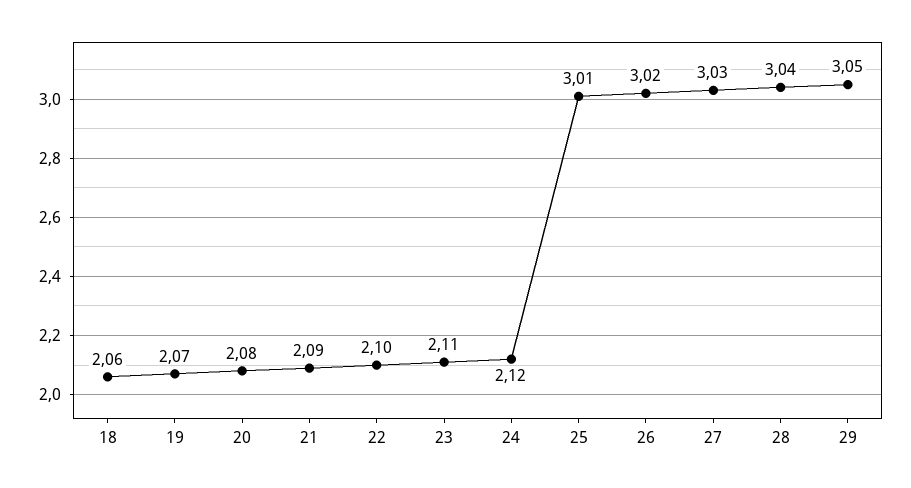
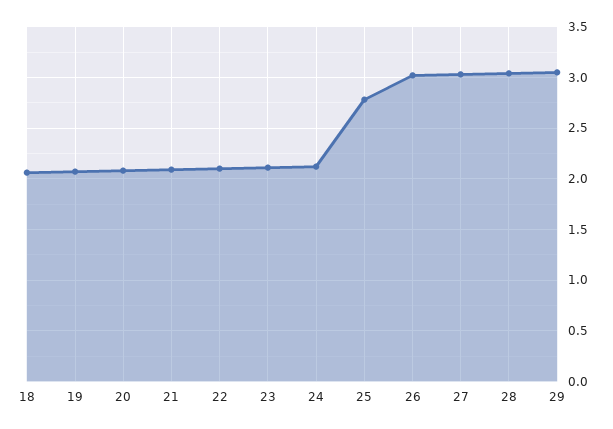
  {
    "18": 2.06,
    "19": 2.07,
    "20": 2.08,
    "21": 2.09,
    "22": 2.1,
    "23": 2.11,
    "24": 2.12,
-   "25": 3.01,
+   "25": 2.8,
    "26": 3.02,
    "27": 3.03,
    "28": 3.04,
    "29": 3.05
  }

